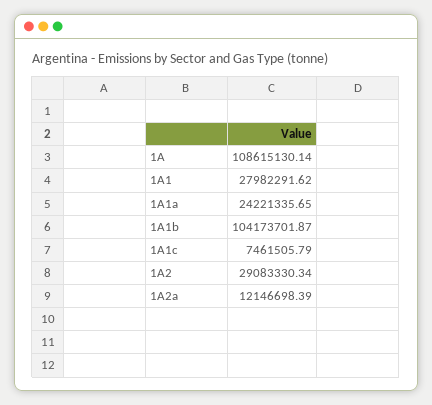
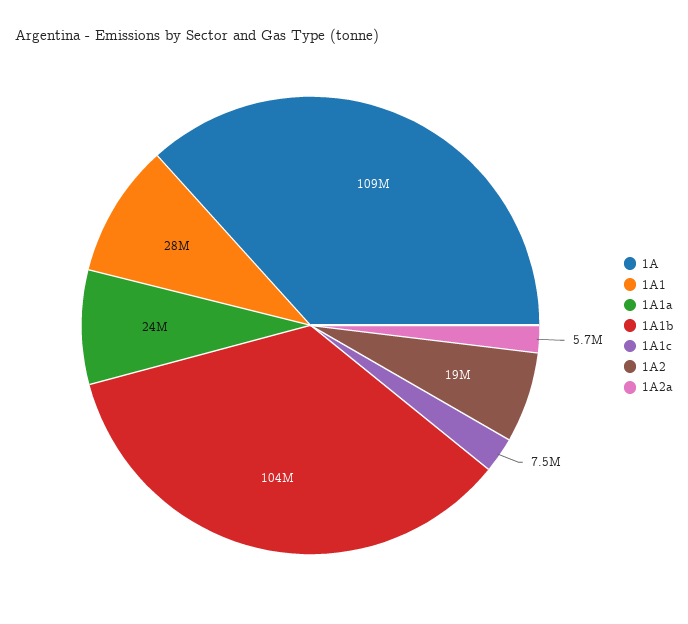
  {
    "1A": 108615130.14,
    "1A1": 27982291.62,
    "1A1a": 24221335.65,
    "1A1b": 104173701.87,
    "1A1c": 7461505.79,
-   "1A2": 29083330.34,
+   "1A2": 19000000,
-   "1A2a": 12146698.39
+   "1A2a": 5700000
  }

